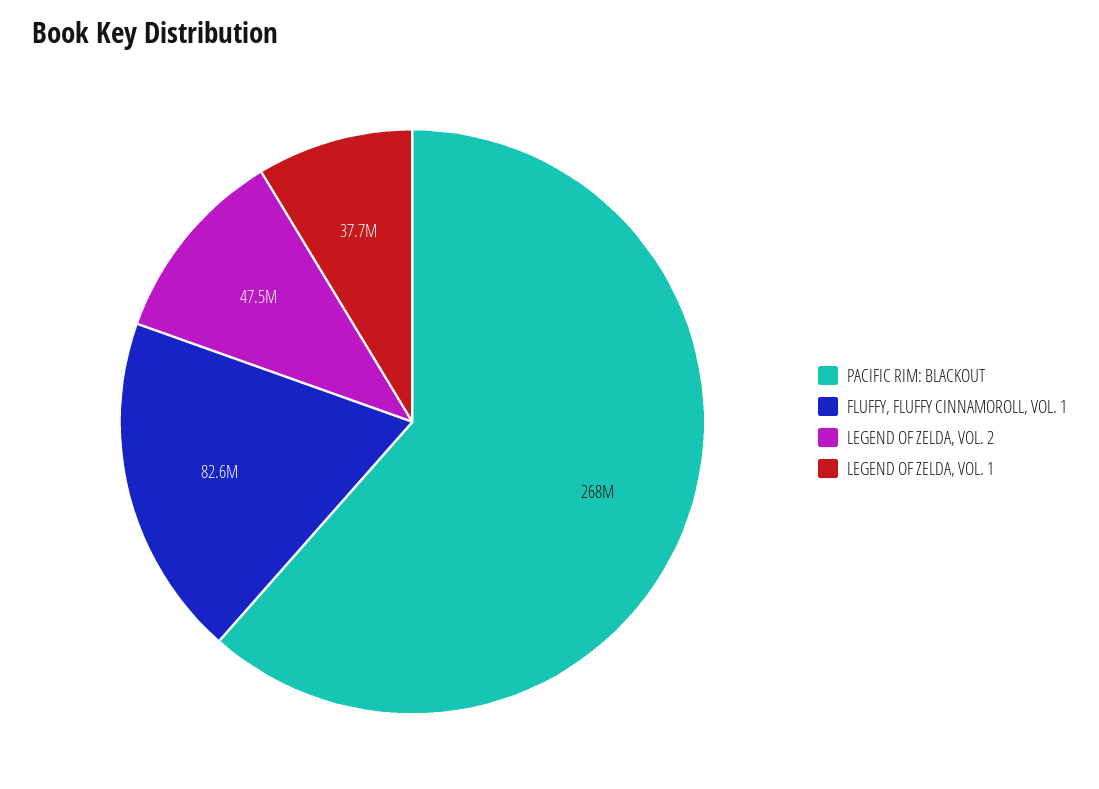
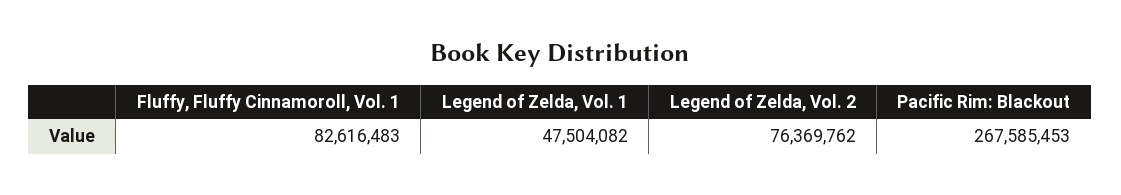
  {
    "PACIFIC RIM: BLACKOUT": 267585453,
    "FLUFFY, FLUFFY CINNAMOROLL, VOL. 1": 82616483,
-   "LEGEND OF ZELDA, VOL. 2": 47500000,
+   "LEGEND OF ZELDA, VOL. 2": 76369762,
-   "LEGEND OF ZELDA, VOL. 1": 37700000
+   "LEGEND OF ZELDA, VOL. 1": 47504082
  }

